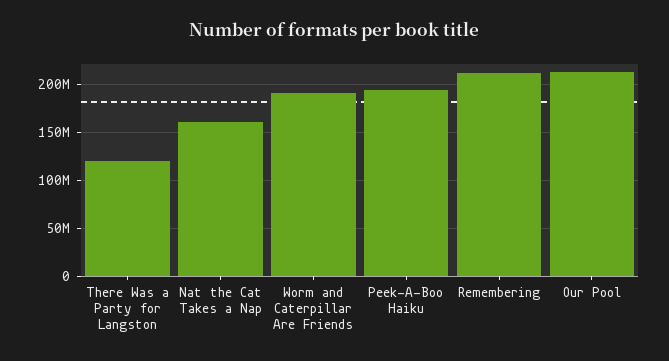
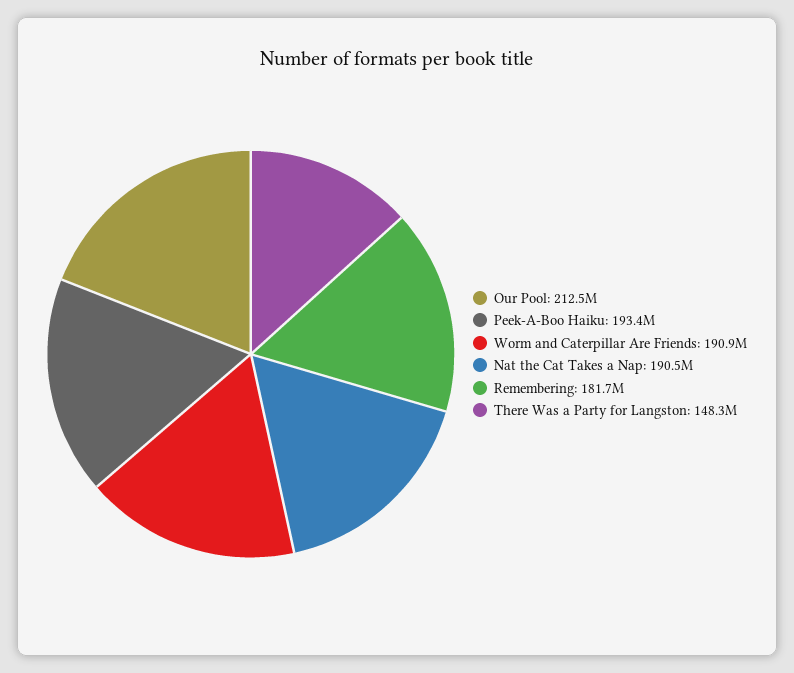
  {
-   "There Was a Party for Langston": 120000000,
+   "There Was a Party for Langston": 148300000,
-   "Nat the Cat Takes a Nap": 160000000,
+   "Nat the Cat Takes a Nap": 190500000,
    "Worm and Caterpillar Are Friends": 190900000,
    "Peek-A-Boo Haiku": 193400000,
-   "Remembering": 210000000,
+   "Remembering": 181700000,
    "Our Pool": 212500000
  }

